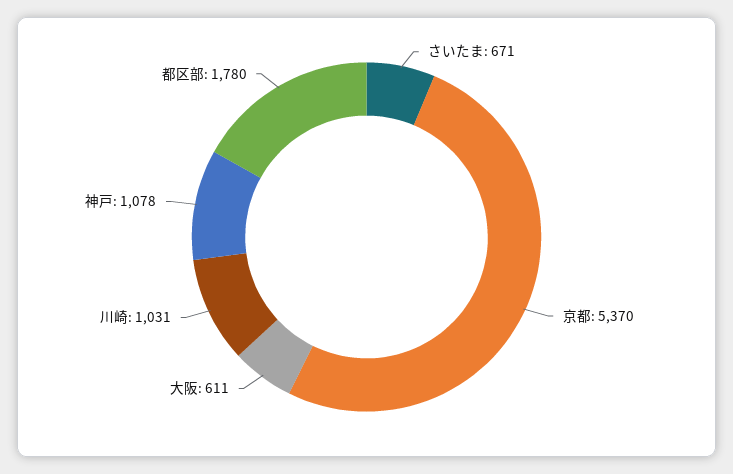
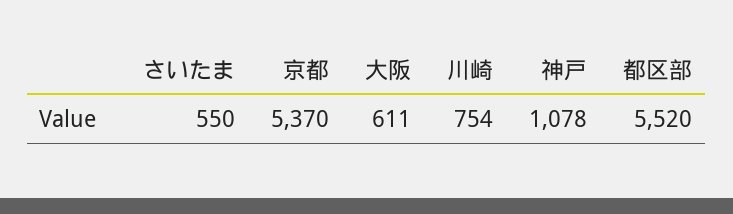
  {
-   "さいたま": 671,
+   "さいたま": 550,
    "京都": 5370,
    "大阪": 611,
-   "川崎": 1031,
+   "川崎": 754,
    "神戸": 1078,
-   "都区部": 1780
+   "都区部": 5520
  }

